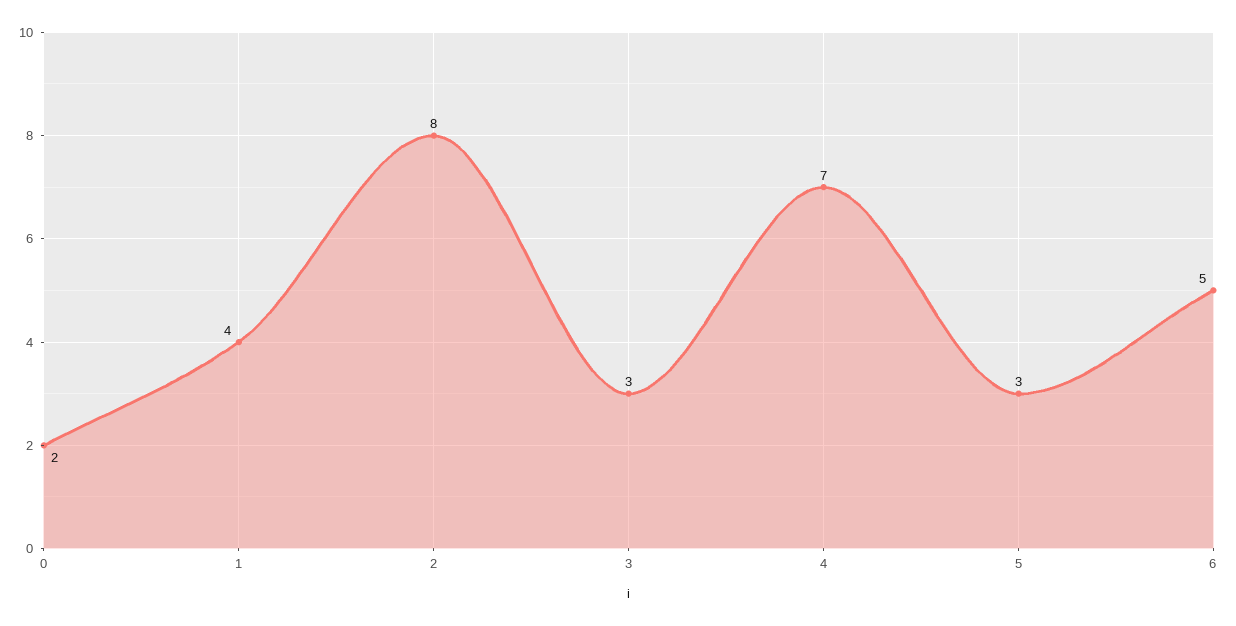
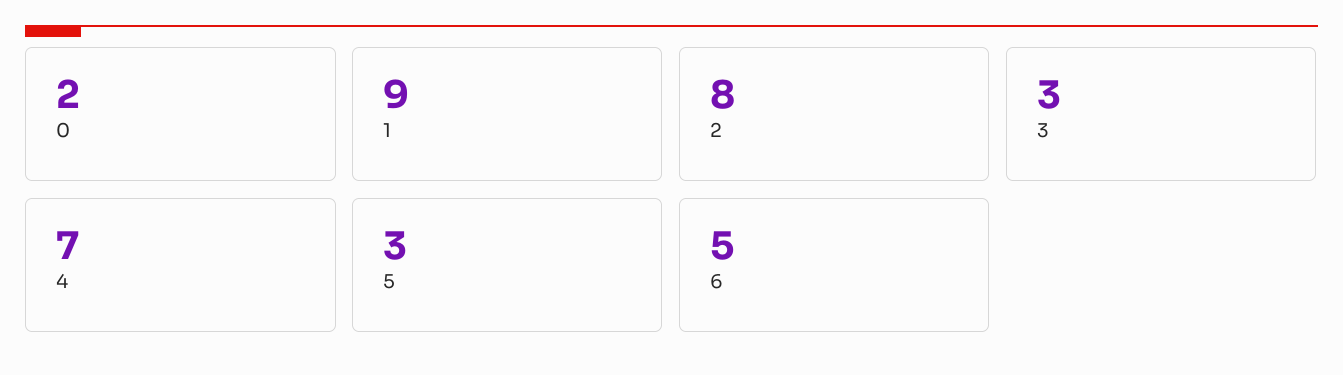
  {
    "0": 2,
-   "1": 4,
+   "1": 9,
    "2": 8,
    "3": 3,
    "4": 7,
    "5": 3,
    "6": 5
  }

